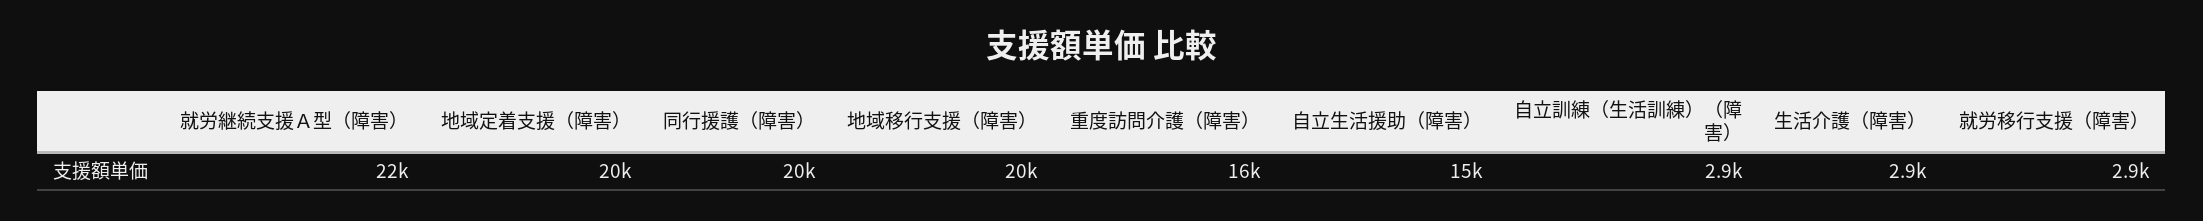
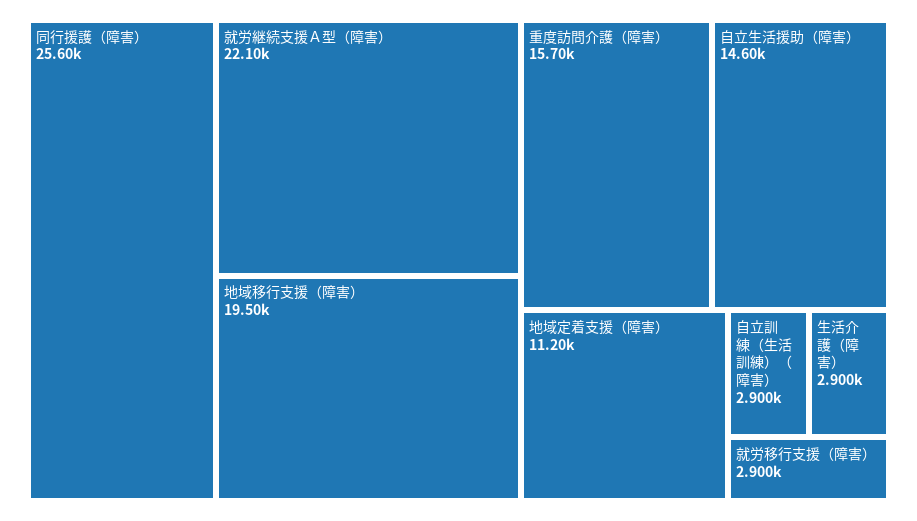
  {
    "就労継続支援Ａ型（障害）": 22100,
-   "地域定着支援（障害）": 20000,
+   "地域定着支援（障害）": 11200,
-   "同行援護（障害）": 20000,
+   "同行援護（障害）": 25600,
    "地域移行支援（障害）": 19500,
    "重度訪問介護（障害）": 15700,
    "自立生活援助（障害）": 14600,
    "自立訓練（生活訓練）（障害）": 2900,
    "生活介護（障害）": 2900,
    "就労移行支援（障害）": 2900
  }

